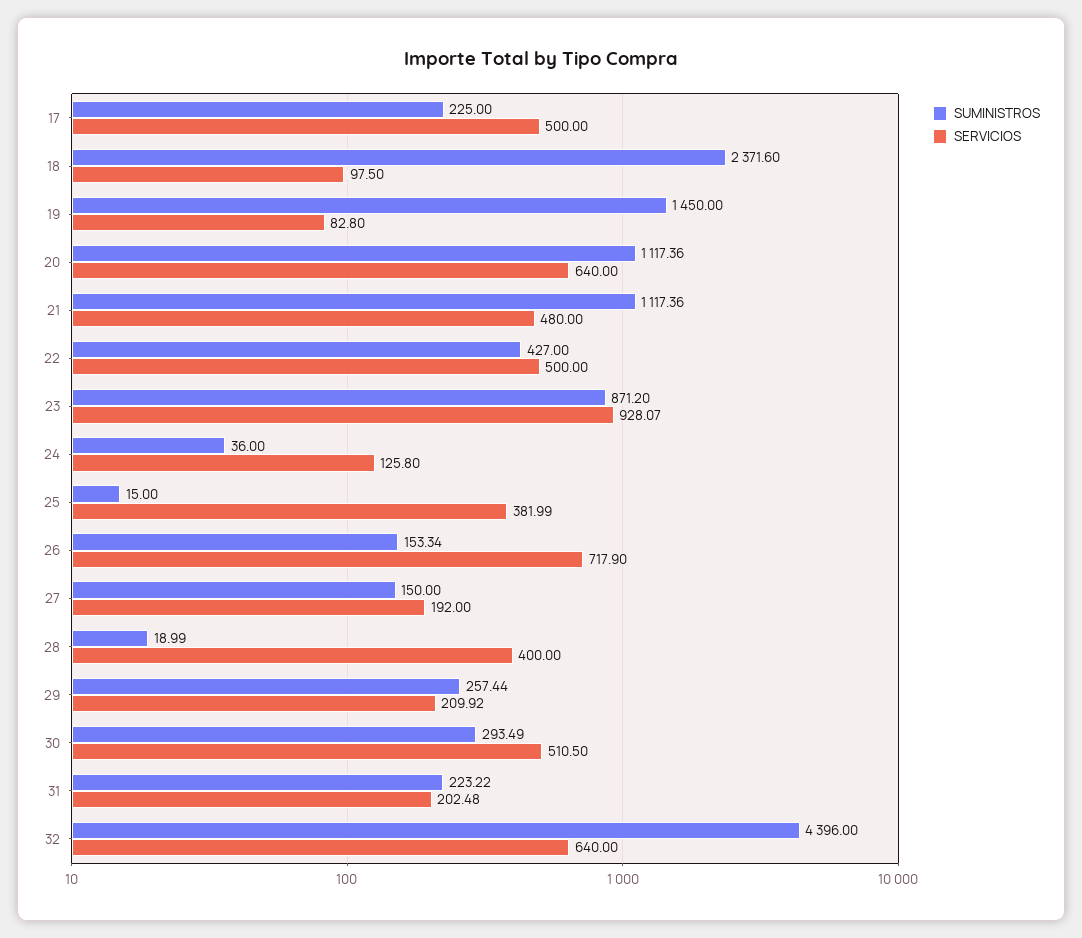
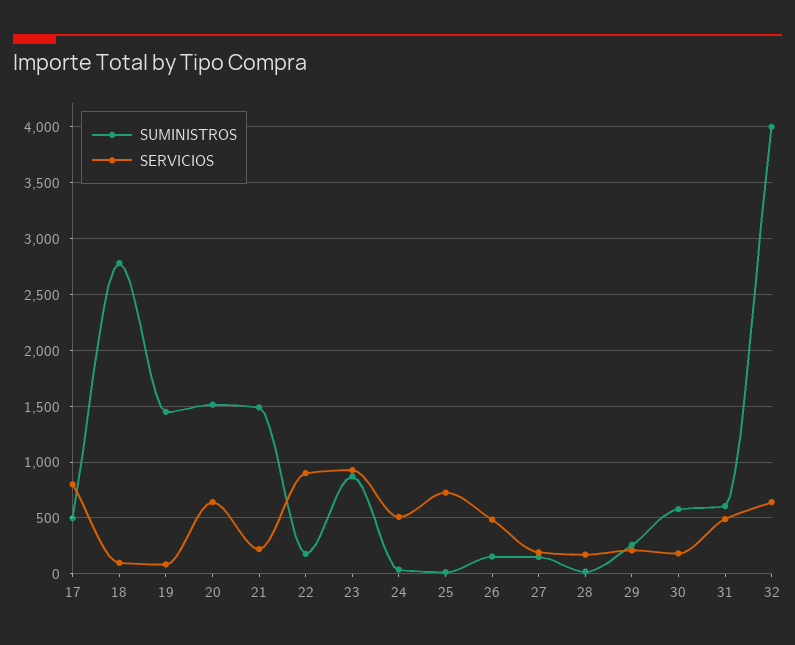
  {
    "SUMINISTROS": {
-     "17": 225,
+     "17": 500,
-     "18": 2371.6,
+     "18": 2800,
      "19": 1450,
-     "20": 1117.36,
+     "20": 1500,
-     "21": 1117.36,
+     "21": 1500,
-     "22": 427,
+     "22": 200,
      "23": 871.2,
      "24": 36,
      "25": 15,
      "26": 153.34,
      "27": 150,
      "28": 18.99,
      "29": 257.44,
-     "30": 293.49,
+     "30": 600,
-     "31": 223.22,
+     "31": 600,
-     "32": 4396
+     "32": 4000
    },
    "SERVICIOS": {
-     "17": 500,
+     "17": 800,
      "18": 97.5,
      "19": 82.8,
      "20": 640,
-     "21": 480,
+     "21": 200,
-     "22": 500,
+     "22": 900,
      "23": 928.07,
-     "24": 125.8,
+     "24": 500,
-     "25": 381.99,
+     "25": 700,
-     "26": 717.9,
+     "26": 500,
      "27": 192,
-     "28": 400,
+     "28": 200,
      "29": 209.92,
-     "30": 510.5,
+     "30": 200,
-     "31": 202.48,
+     "31": 500,
      "32": 640
    }
  }

